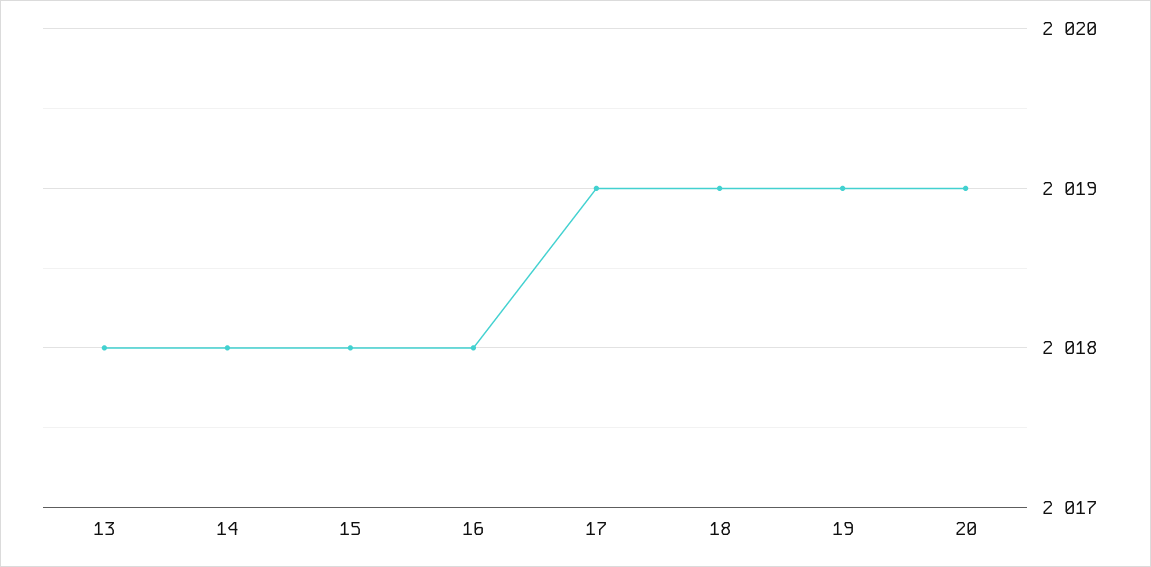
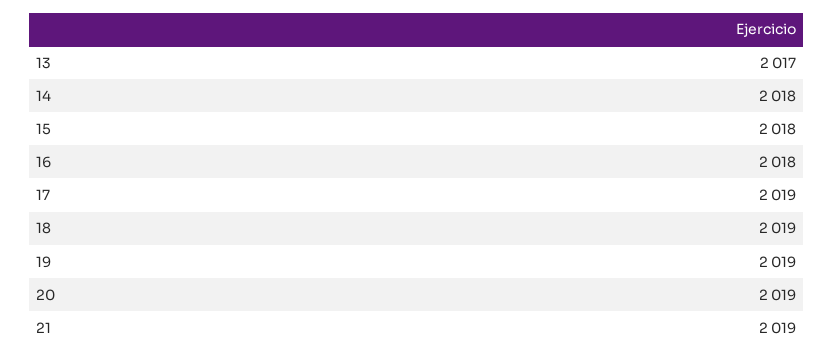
  {
-   "13": 2018,
+   "13": 2017,
    "14": 2018,
    "15": 2018,
    "16": 2018,
    "17": 2019,
    "18": 2019,
    "19": 2019,
-   "20": 2019
+   "20": 2019,
+   "21": 2019
  }

